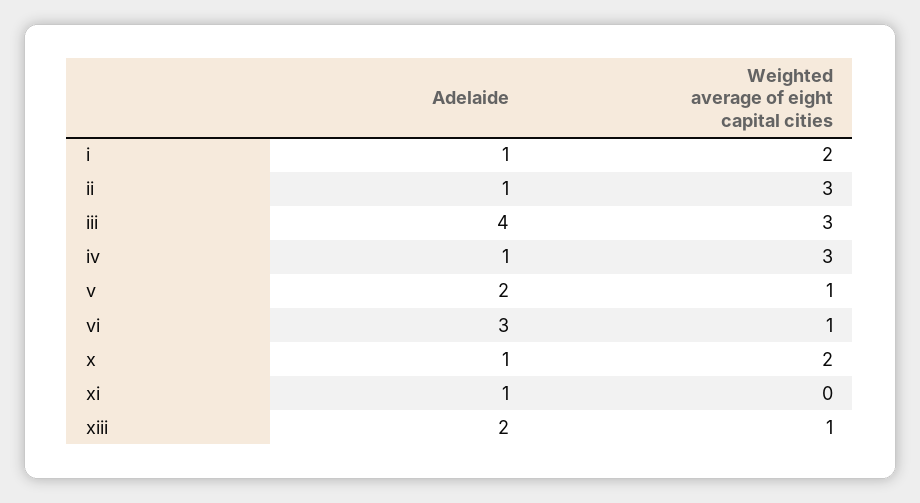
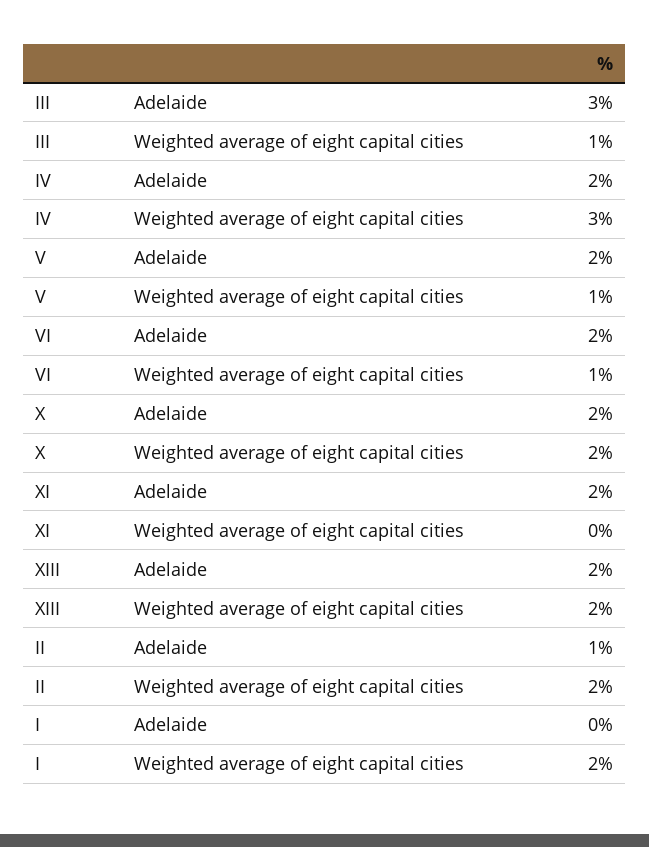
  {
    "Adelaide": {
-     "i": 1,
+     "i": 0,
      "ii": 1,
-     "iii": 4,
+     "iii": 3,
-     "iv": 1,
+     "iv": 2,
      "v": 2,
-     "vi": 3,
+     "vi": 2,
-     "x": 1,
+     "x": 2,
-     "xi": 1,
+     "xi": 2,
      "xiii": 2
    },
    "Weighted average of eight capital cities": {
      "i": 2,
-     "ii": 3,
+     "ii": 2,
-     "iii": 3,
+     "iii": 1,
      "iv": 3,
      "v": 1,
      "vi": 1,
      "x": 2,
      "xi": 0,
-     "xiii": 1
+     "xiii": 2
    }
  }

